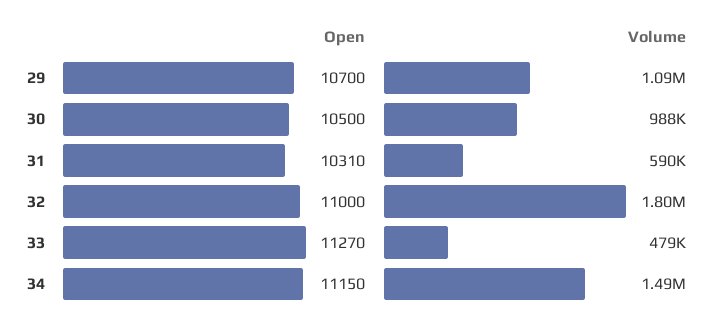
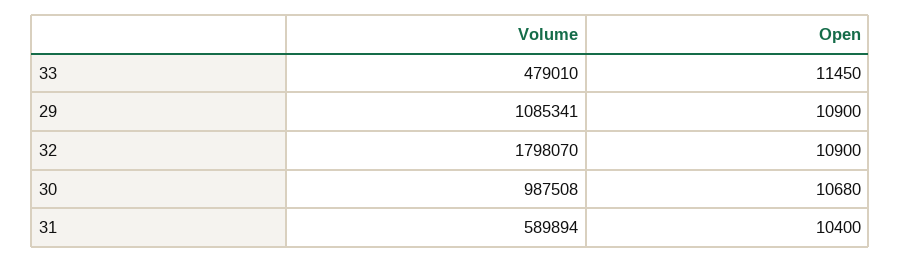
  {
    "Open": {
-     "29": 10700,
+     "29": 10900,
-     "30": 10500,
+     "30": 10680,
-     "31": 10310,
+     "31": 10400,
-     "32": 11000,
+     "32": 10900,
-     "33": 11270,
+     "33": 11450
-     "34": 11150
    },
    "Volume": {
      "29": 1085341,
      "30": 987508,
      "31": 589894,
      "32": 1798070,
-     "33": 479010,
+     "33": 479010
-     "34": 1490000
    }
  }

